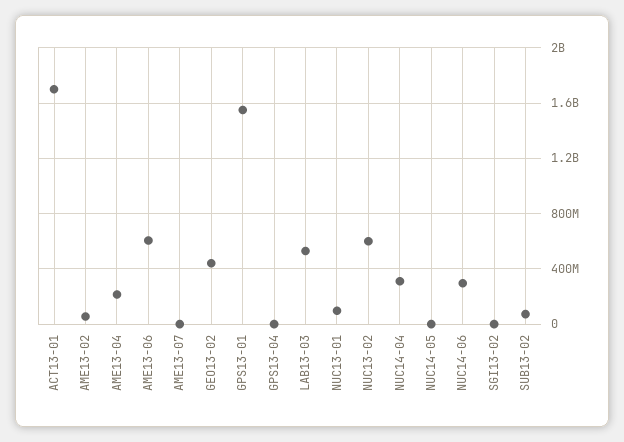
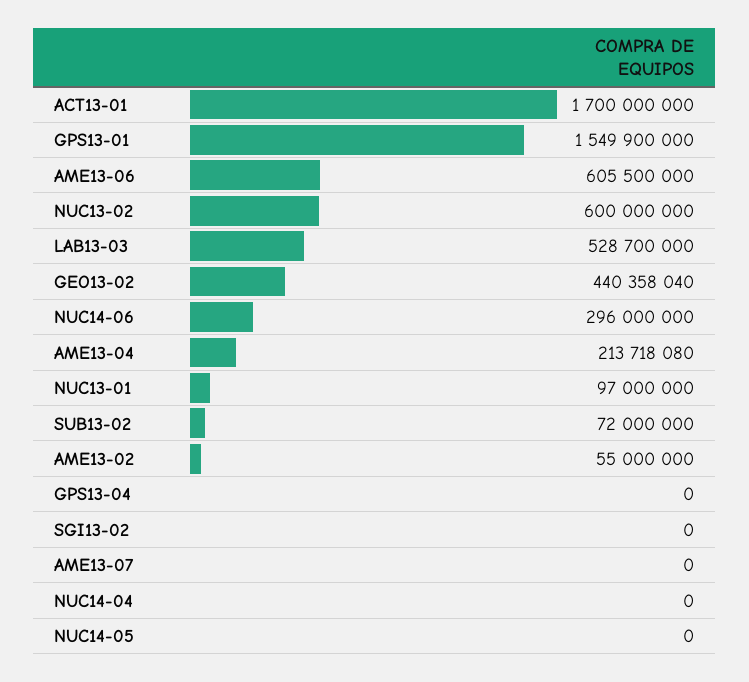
  {
    "ACT13-01": 1700000000,
    "AME13-02": 55000000,
    "AME13-04": 213718080,
    "AME13-06": 605500000,
    "AME13-07": 0,
    "GEO13-02": 440358040,
    "GPS13-01": 1549900000,
    "GPS13-04": 0,
    "LAB13-03": 528700000,
    "NUC13-01": 97000000,
    "NUC13-02": 600000000,
-   "NUC14-04": 300000000,
+   "NUC14-04": 0,
    "NUC14-05": 0,
    "NUC14-06": 296000000,
    "SGI13-02": 0,
    "SUB13-02": 72000000
  }

